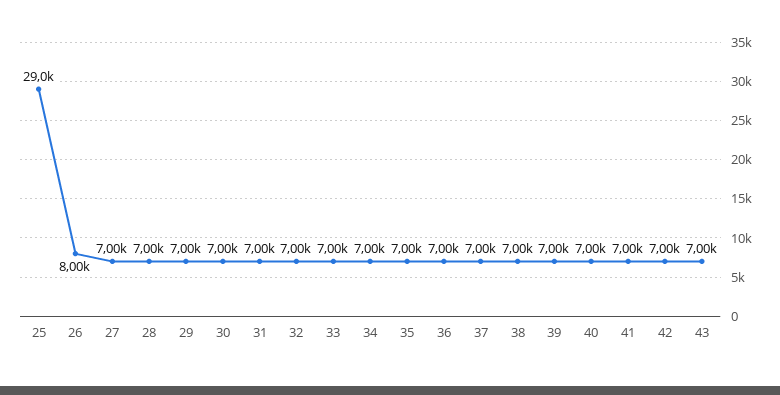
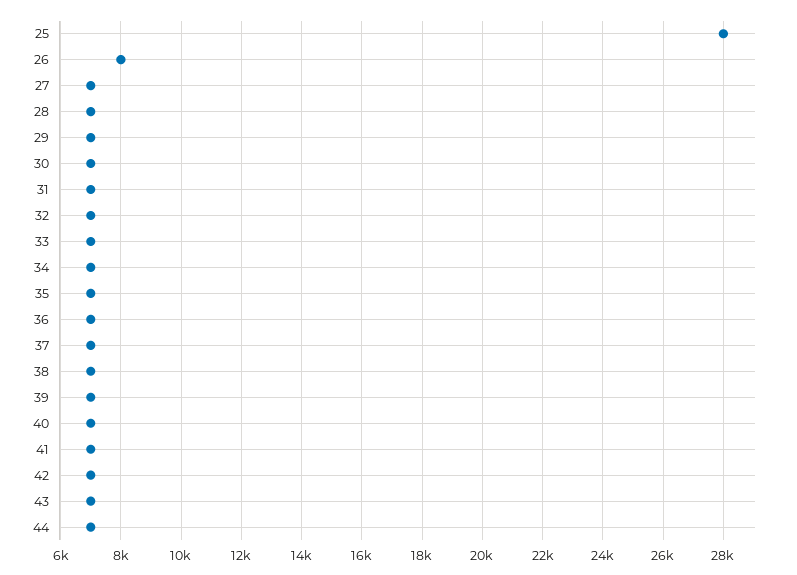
  {
-   "25": 29000,
+   "25": 28000,
    "26": 8000,
    "27": 7000,
    "28": 7000,
    "29": 7000,
    "30": 7000,
    "31": 7000,
    "32": 7000,
    "33": 7000,
    "34": 7000,
    "35": 7000,
    "36": 7000,
    "37": 7000,
    "38": 7000,
    "39": 7000,
    "40": 7000,
    "41": 7000,
    "42": 7000,
-   "43": 7000
+   "43": 7000,
+   "44": 7000
  }

